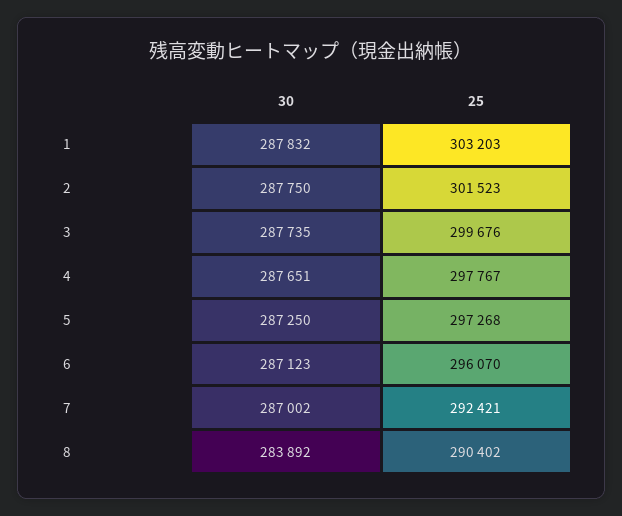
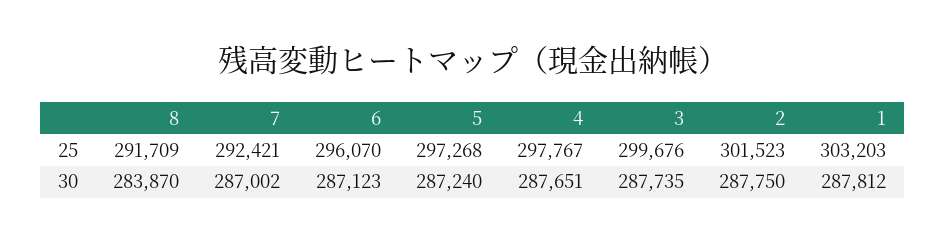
  {
    "30": {
-     "1": 287832,
+     "1": 287812,
      "2": 287750,
      "3": 287735,
      "4": 287651,
-     "5": 287250,
+     "5": 287240,
      "6": 287123,
      "7": 287002,
-     "8": 283892
+     "8": 283870
    },
    "25": {
      "1": 303203,
      "2": 301523,
      "3": 299676,
      "4": 297767,
      "5": 297268,
      "6": 296070,
      "7": 292421,
-     "8": 290402
+     "8": 291709
    }
  }

